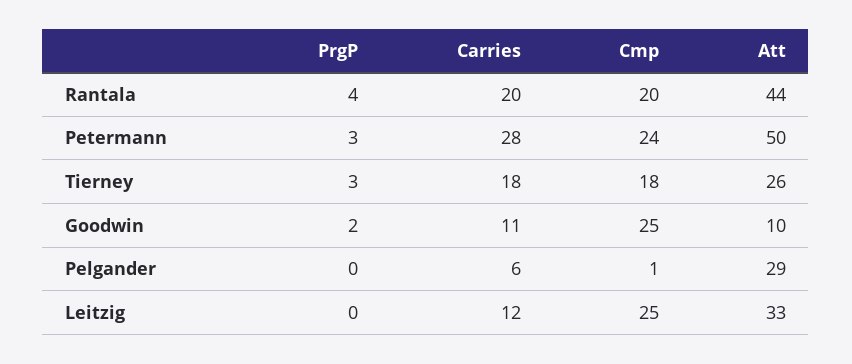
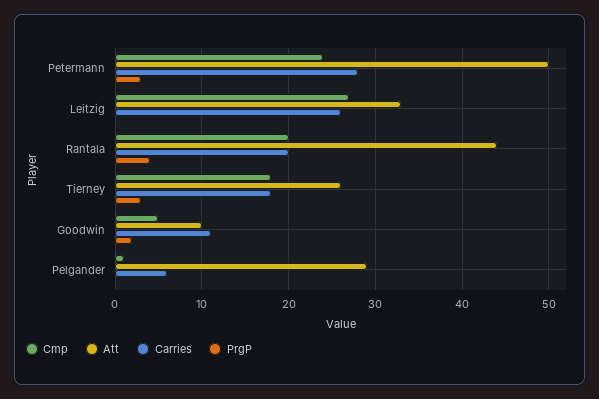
  {
    "PrgP": {
      "Rantala": 4,
      "Petermann": 3,
      "Tierney": 3,
      "Goodwin": 2,
      "Pelgander": 0,
      "Leitzig": 0
    },
    "Carries": {
      "Rantala": 20,
      "Petermann": 28,
      "Tierney": 18,
      "Goodwin": 11,
      "Pelgander": 6,
-     "Leitzig": 12
+     "Leitzig": 26
    },
    "Cmp": {
      "Rantala": 20,
      "Petermann": 24,
      "Tierney": 18,
-     "Goodwin": 25,
+     "Goodwin": 5,
      "Pelgander": 1,
-     "Leitzig": 25
+     "Leitzig": 27
    },
    "Att": {
      "Rantala": 44,
      "Petermann": 50,
      "Tierney": 26,
      "Goodwin": 10,
      "Pelgander": 29,
      "Leitzig": 33
    }
  }

